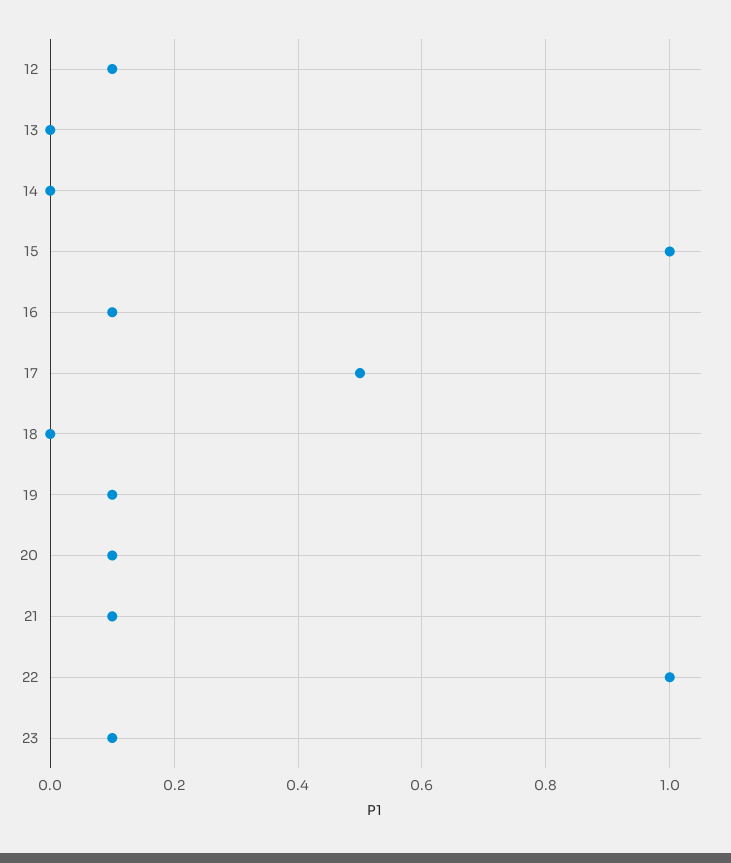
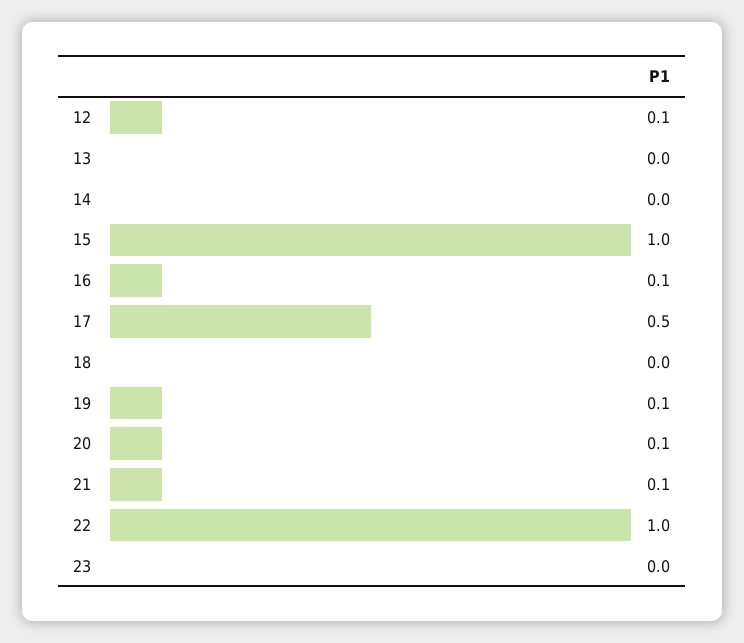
  {
    "12": 0.1,
    "13": 0,
    "14": 0,
    "15": 1,
    "16": 0.1,
    "17": 0.5,
    "18": 0,
    "19": 0.1,
    "20": 0.1,
    "21": 0.1,
    "22": 1,
-   "23": 0.1
+   "23": 0
  }

